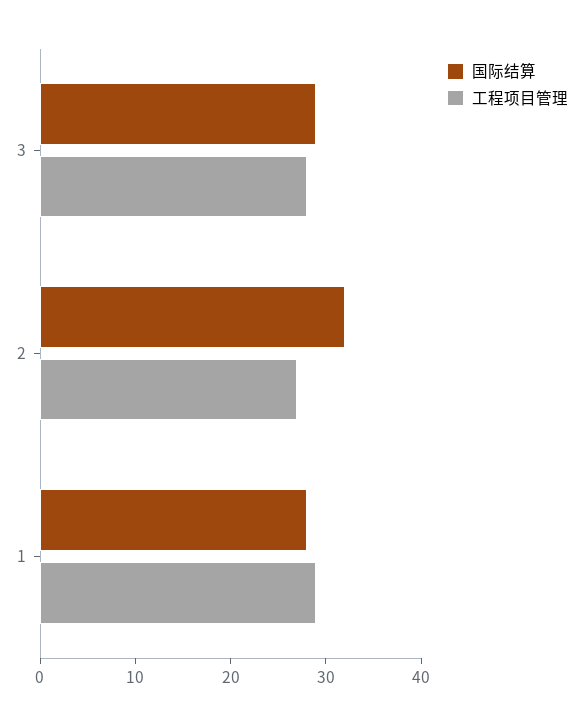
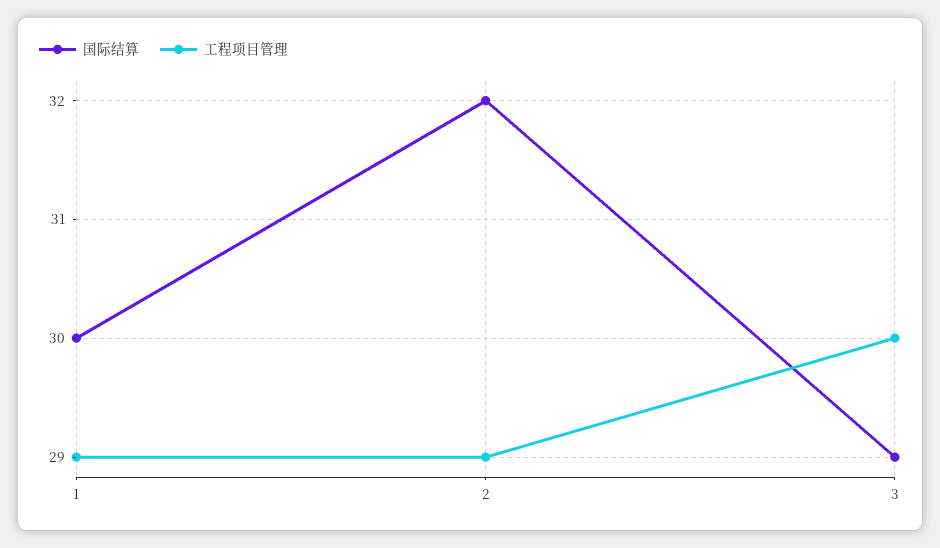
  {
    "国际结算": {
      "3": 29,
      "2": 32,
-     "1": 28
+     "1": 30
    },
    "工程项目管理": {
-     "3": 28,
+     "3": 30,
-     "2": 27,
+     "2": 29,
      "1": 29
    }
  }

